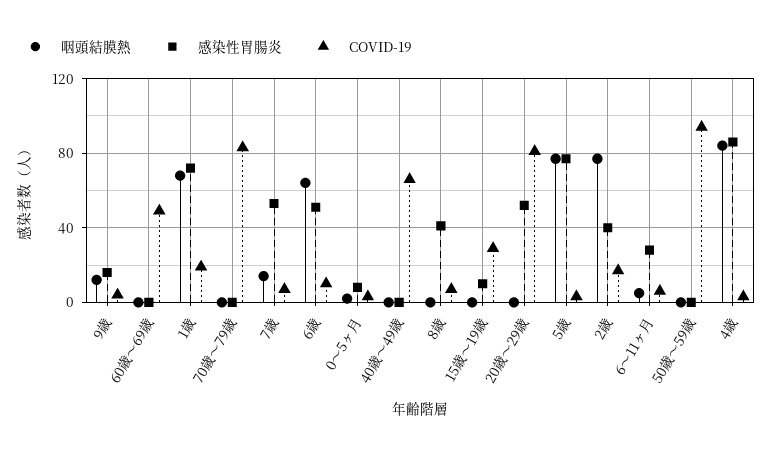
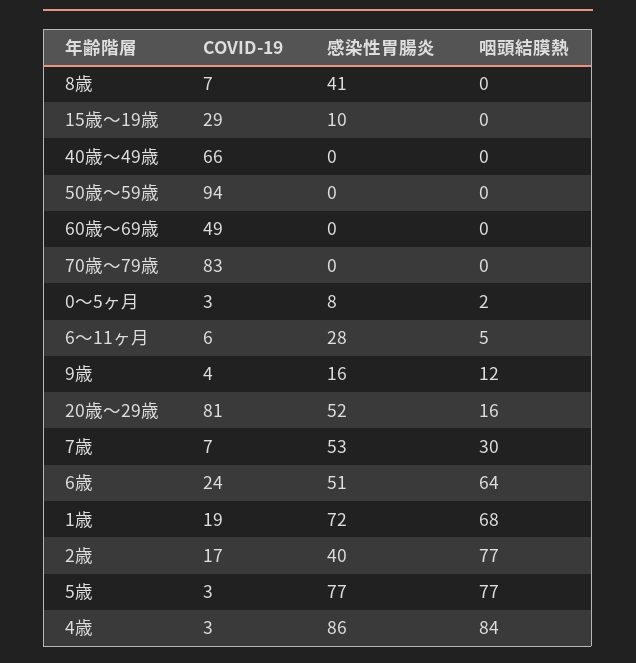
  {
    "咽頭結膜熱": {
      "9歳": 12,
      "60歳～69歳": 0,
      "1歳": 68,
      "70歳～79歳": 0,
-     "7歳": 15,
+     "7歳": 30,
      "6歳": 64,
      "0～5ヶ月": 2,
      "40歳～49歳": 0,
      "8歳": 0,
      "15歳～19歳": 0,
-     "20歳～29歳": 0,
+     "20歳～29歳": 16,
      "5歳": 77,
      "2歳": 77,
      "6～11ヶ月": 5,
      "50歳～59歳": 0,
      "4歳": 84
    },
    "感染性胃腸炎": {
      "9歳": 16,
      "60歳～69歳": 0,
      "1歳": 72,
      "70歳～79歳": 0,
      "7歳": 53,
      "6歳": 51,
      "0～5ヶ月": 8,
      "40歳～49歳": 0,
      "8歳": 41,
      "15歳～19歳": 10,
      "20歳～29歳": 52,
      "5歳": 77,
      "2歳": 40,
      "6～11ヶ月": 28,
      "50歳～59歳": 0,
      "4歳": 86
    },
    "COVID-19": {
      "9歳": 4,
      "60歳～69歳": 49,
      "1歳": 19,
      "70歳～79歳": 83,
      "7歳": 7,
-     "6歳": 10,
+     "6歳": 24,
      "0～5ヶ月": 3,
      "40歳～49歳": 66,
      "8歳": 7,
      "15歳～19歳": 29,
      "20歳～29歳": 81,
      "5歳": 3,
      "2歳": 17,
      "6～11ヶ月": 6,
      "50歳～59歳": 94,
      "4歳": 3
    }
  }

